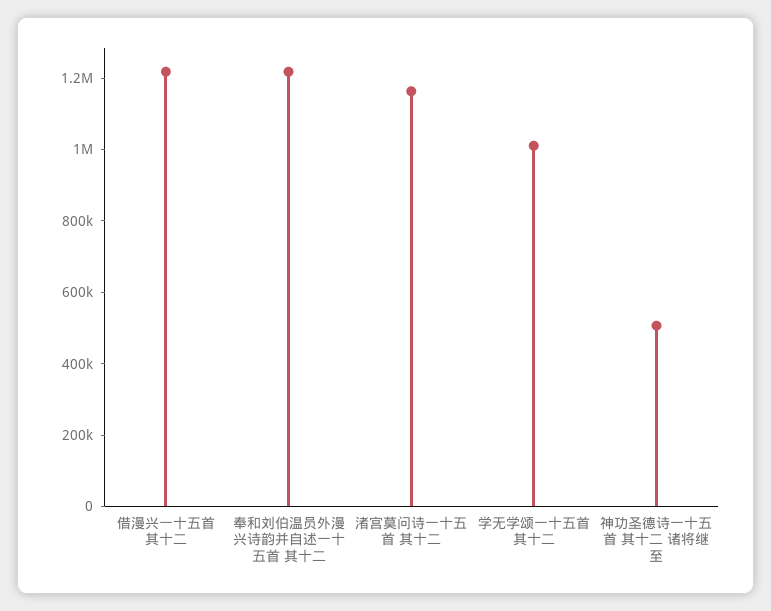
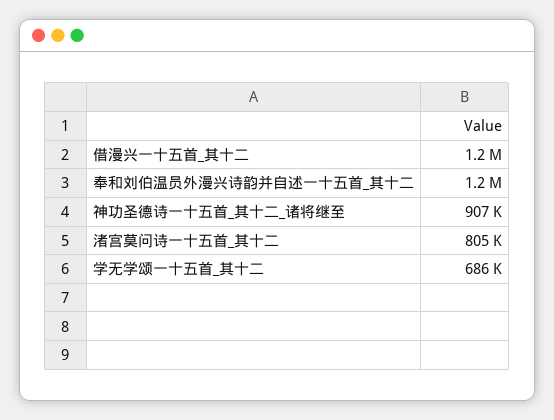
  {
    "借漫兴一十五首 其十二": 1200000,
    "奉和刘伯温员外漫兴诗韵并自述一十五首 其十二": 1200000,
-   "渚宫莫问诗一十五首 其十二": 1150000,
+   "渚宫莫问诗一十五首 其十二": 805000,
-   "学无学颂一十五首 其十二": 1000000,
+   "学无学颂一十五首 其十二": 686000,
-   "神功圣德诗一十五首 其十二 诸将继至": 500000
+   "神功圣德诗一十五首 其十二 诸将继至": 907000
  }

